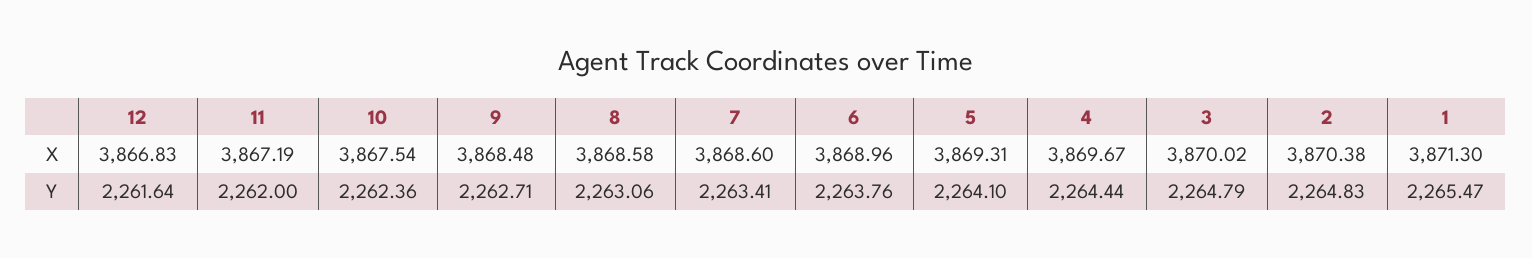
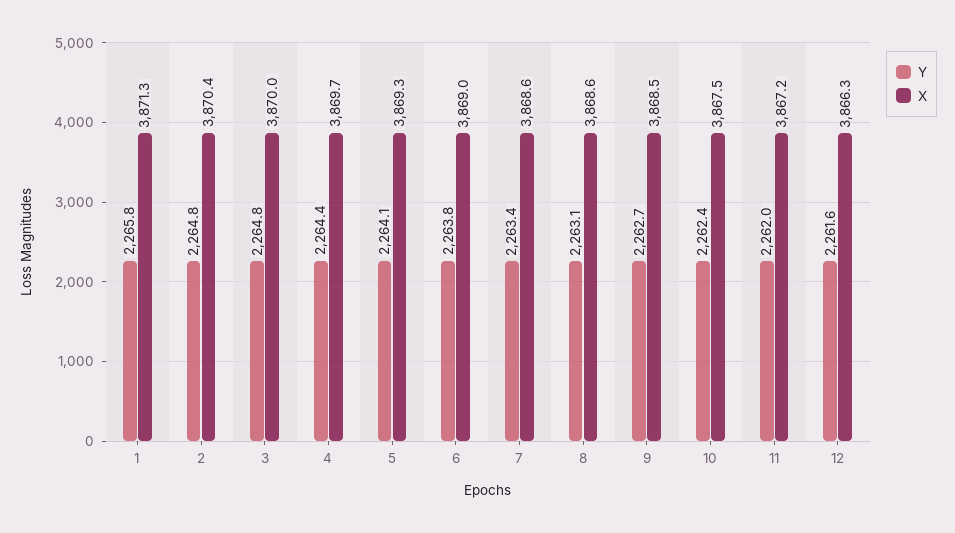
  {
    "X": {
-     "12": 3866.83,
+     "12": 3866.3,
      "11": 3867.19,
      "10": 3867.54,
      "9": 3868.48,
      "8": 3868.58,
      "7": 3868.6,
      "6": 3868.96,
      "5": 3869.31,
      "4": 3869.67,
      "3": 3870.02,
      "2": 3870.38,
      "1": 3871.3
    },
    "Y": {
      "12": 2261.64,
      "11": 2262,
      "10": 2262.36,
      "9": 2262.71,
      "8": 2263.06,
      "7": 2263.41,
      "6": 2263.76,
      "5": 2264.1,
      "4": 2264.44,
      "3": 2264.79,
      "2": 2264.83,
-     "1": 2265.47
+     "1": 2265.8
    }
  }

